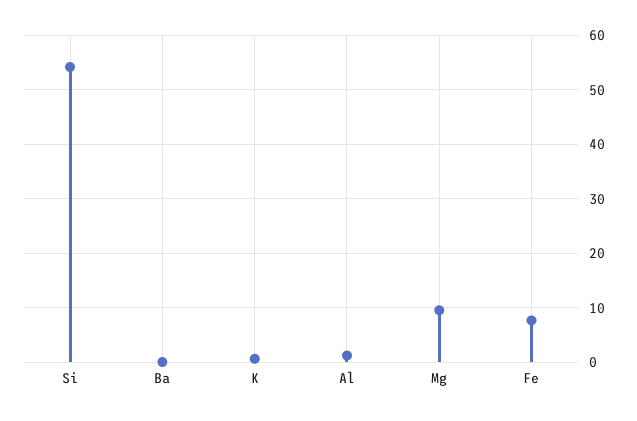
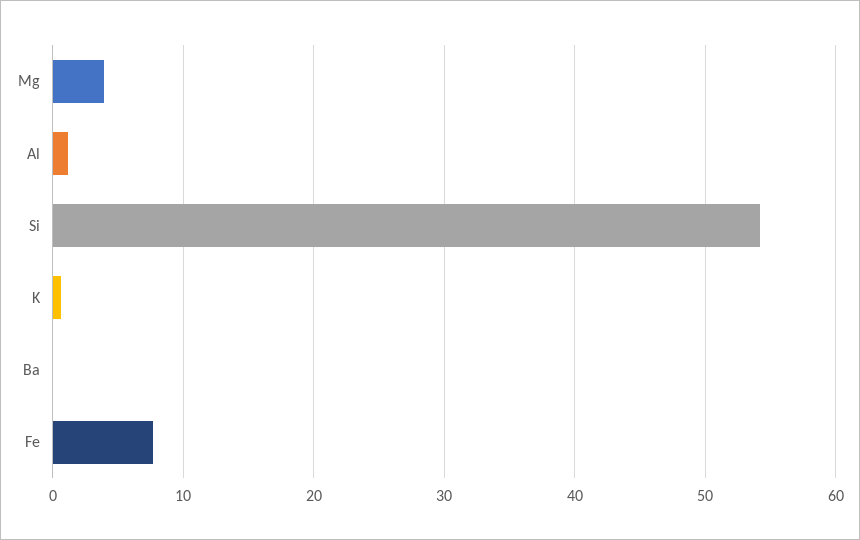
  {
    "Si": 54,
    "Ba": 0,
    "K": 1,
    "Al": 1,
-   "Mg": 10,
+   "Mg": 4,
    "Fe": 8
  }

